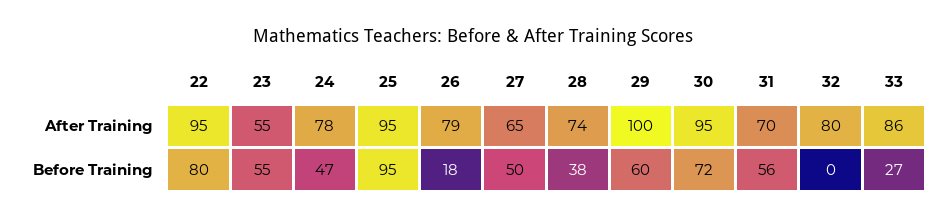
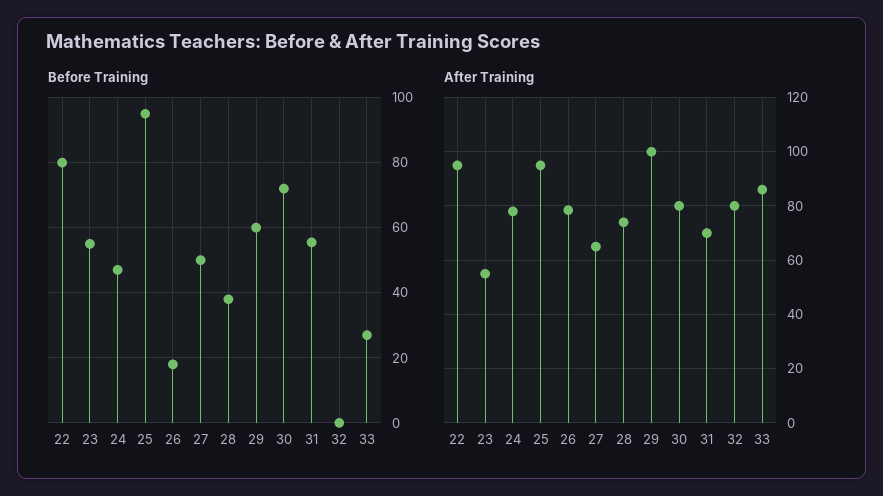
  {
    "After Training": {
      "22": 95,
      "23": 55,
      "24": 78,
      "25": 95,
      "26": 79,
      "27": 65,
      "28": 74,
      "29": 100,
-     "30": 95,
+     "30": 80,
      "31": 70,
      "32": 80,
      "33": 86
    },
    "Before Training": {
      "22": 80,
      "23": 55,
      "24": 47,
      "25": 95,
      "26": 18,
      "27": 50,
      "28": 38,
      "29": 60,
      "30": 72,
      "31": 56,
      "32": 0,
      "33": 27
    }
  }

